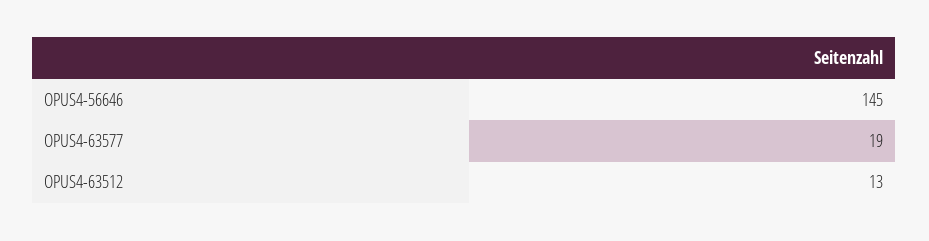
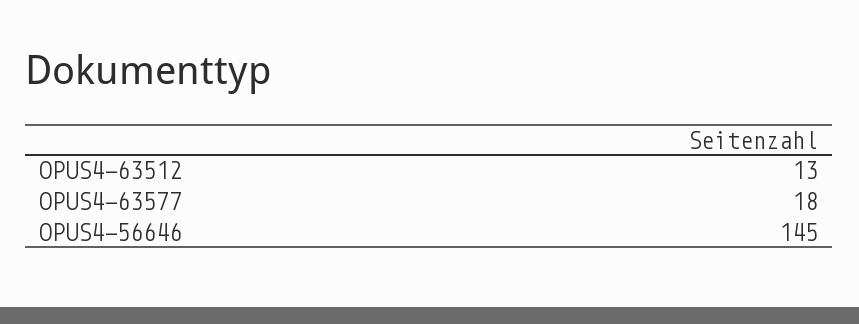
  {
    "OPUS4-56646": 145,
-   "OPUS4-63577": 19,
+   "OPUS4-63577": 18,
    "OPUS4-63512": 13
  }

